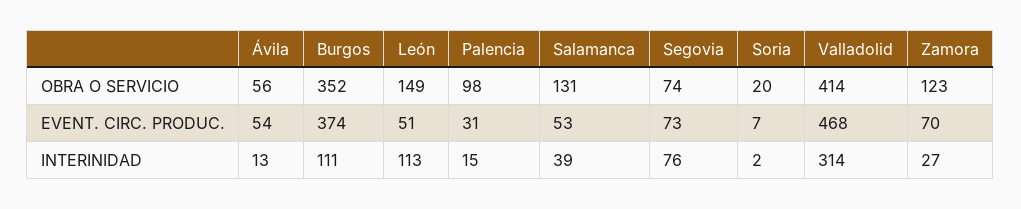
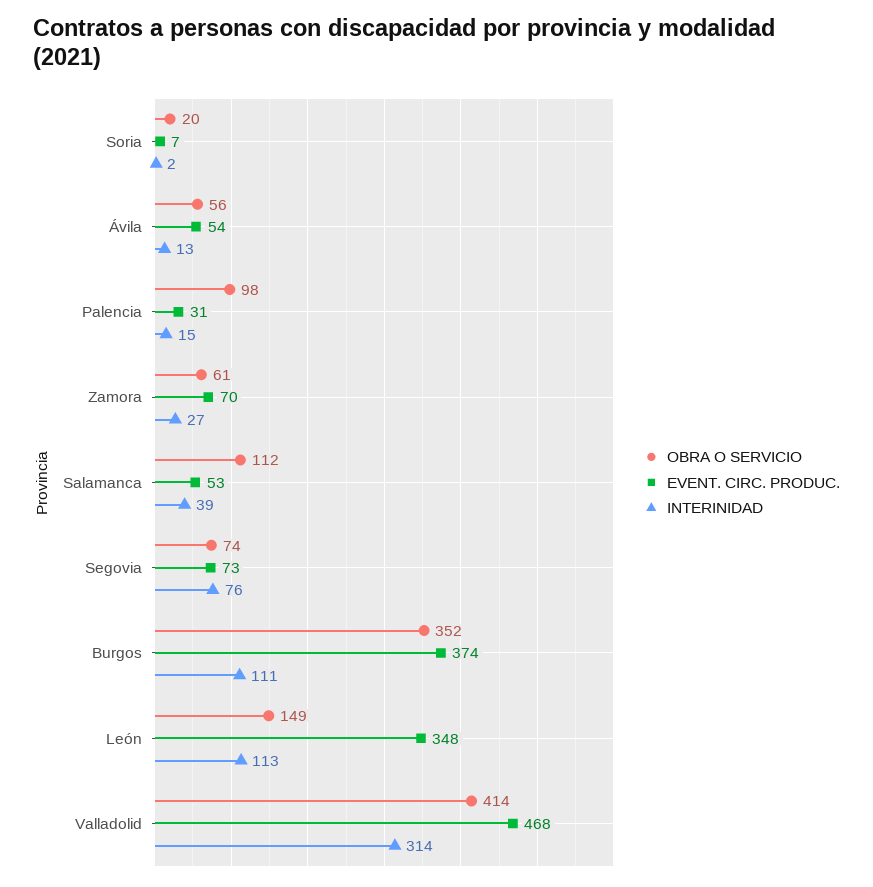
  {
    "OBRA O SERVICIO": {
      "Ávila": 56,
      "Burgos": 352,
      "León": 149,
      "Palencia": 98,
-     "Salamanca": 131,
+     "Salamanca": 112,
      "Segovia": 74,
      "Soria": 20,
      "Valladolid": 414,
-     "Zamora": 123
+     "Zamora": 61
    },
    "EVENT. CIRC. PRODUC.": {
      "Ávila": 54,
      "Burgos": 374,
-     "León": 51,
+     "León": 348,
      "Palencia": 31,
      "Salamanca": 53,
      "Segovia": 73,
      "Soria": 7,
      "Valladolid": 468,
      "Zamora": 70
    },
    "INTERINIDAD": {
      "Ávila": 13,
      "Burgos": 111,
      "León": 113,
      "Palencia": 15,
      "Salamanca": 39,
      "Segovia": 76,
      "Soria": 2,
      "Valladolid": 314,
      "Zamora": 27
    }
  }

